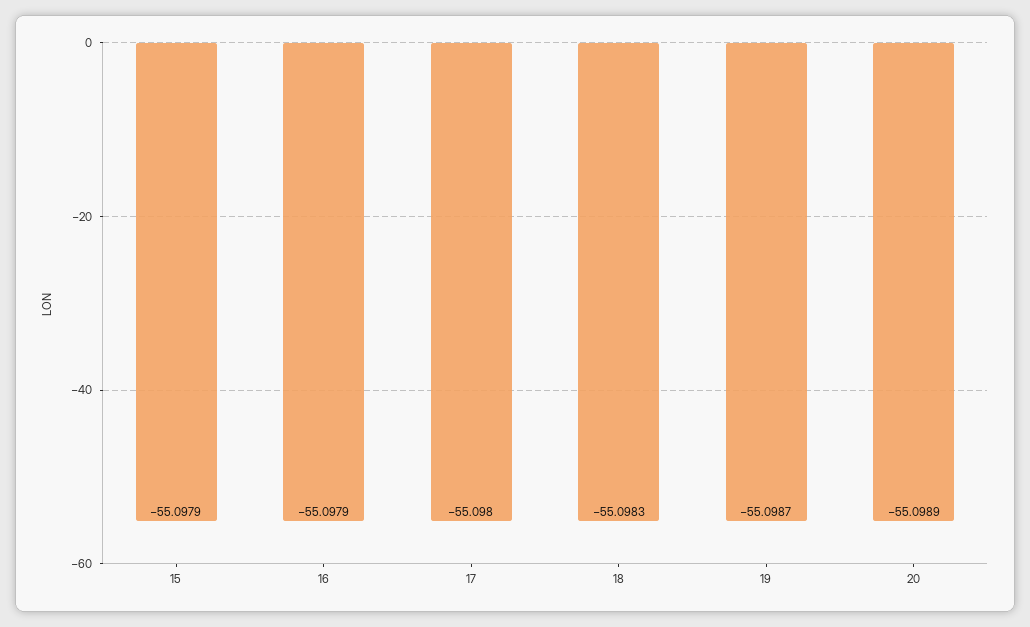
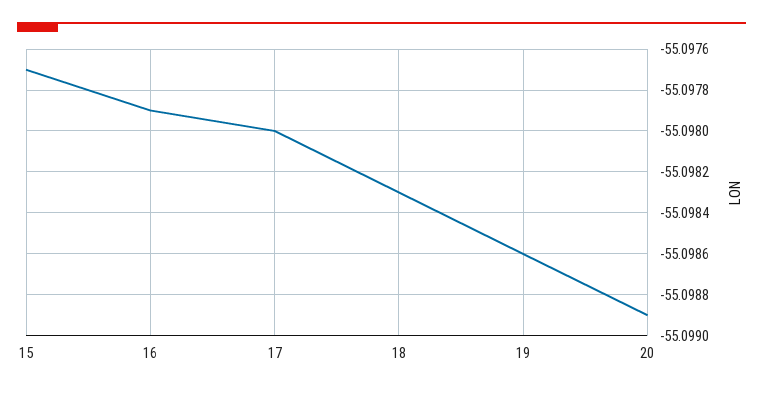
  {
-   "15": -55.0979,
+   "15": -55.0977,
    "16": -55.0979,
    "17": -55.098,
    "18": -55.0983,
-   "19": -55.0987,
+   "19": -55.0986,
    "20": -55.0989
  }

